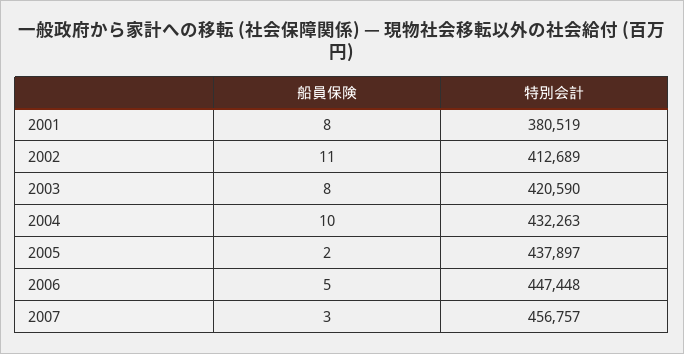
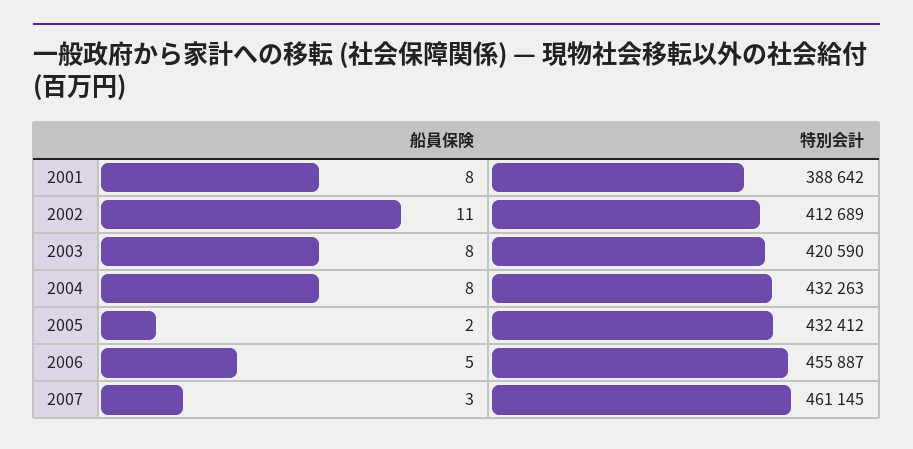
  {
    "船員保険": {
      "2001": 8,
      "2002": 11,
      "2003": 8,
-     "2004": 10,
+     "2004": 8,
      "2005": 2,
      "2006": 5,
      "2007": 3
    },
    "特別会計": {
-     "2001": 380519,
+     "2001": 388642,
      "2002": 412689,
      "2003": 420590,
      "2004": 432263,
-     "2005": 437897,
+     "2005": 432412,
-     "2006": 447448,
+     "2006": 455887,
-     "2007": 456757
+     "2007": 461145
    }
  }

